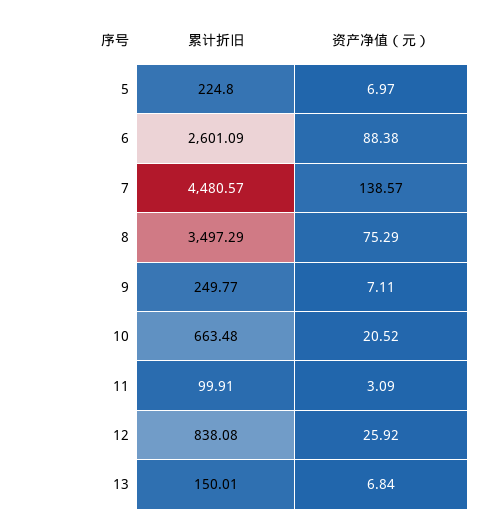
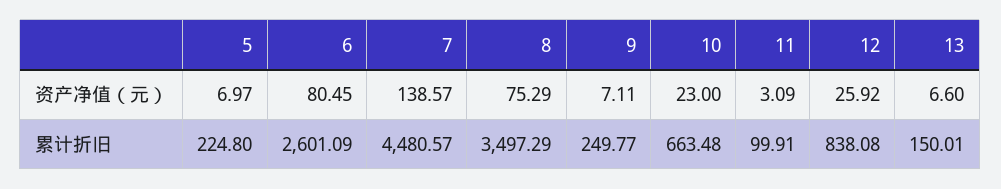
  {
    "累计折旧": {
      "5": 224.8,
      "6": 2601.09,
      "7": 4480.57,
      "8": 3497.29,
      "9": 249.77,
      "10": 663.48,
      "11": 99.91,
      "12": 838.08,
      "13": 150.01
    },
    "资产净值（元）": {
      "5": 6.97,
-     "6": 88.38,
+     "6": 80.45,
      "7": 138.57,
      "8": 75.29,
      "9": 7.11,
-     "10": 20.52,
+     "10": 23,
      "11": 3.09,
      "12": 25.92,
-     "13": 6.84
+     "13": 6.6
    }
  }

